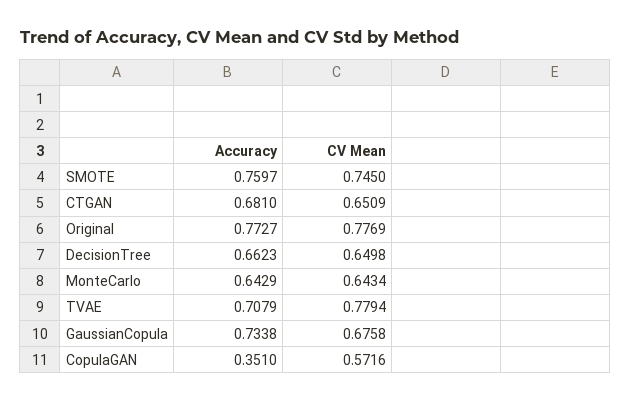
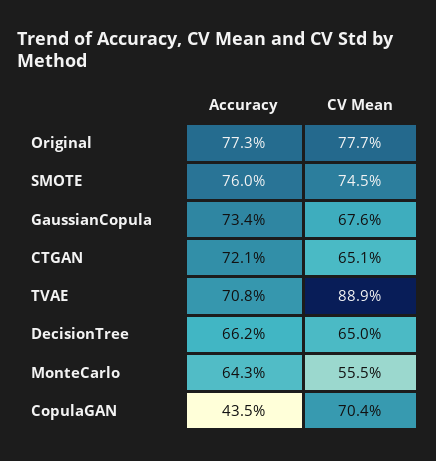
  {
    "Accuracy": {
      "SMOTE": 0.7597,
-     "CTGAN": 0.681,
+     "CTGAN": 0.721,
      "Original": 0.7727,
      "DecisionTree": 0.6623,
      "MonteCarlo": 0.6429,
      "TVAE": 0.7079,
      "GaussianCopula": 0.7338,
-     "CopulaGAN": 0.351
+     "CopulaGAN": 0.435
    },
    "CV Mean": {
      "SMOTE": 0.745,
      "CTGAN": 0.6509,
      "Original": 0.7769,
      "DecisionTree": 0.6498,
-     "MonteCarlo": 0.6434,
+     "MonteCarlo": 0.555,
-     "TVAE": 0.7794,
+     "TVAE": 0.889,
      "GaussianCopula": 0.6758,
-     "CopulaGAN": 0.5716
+     "CopulaGAN": 0.704
    }
  }

